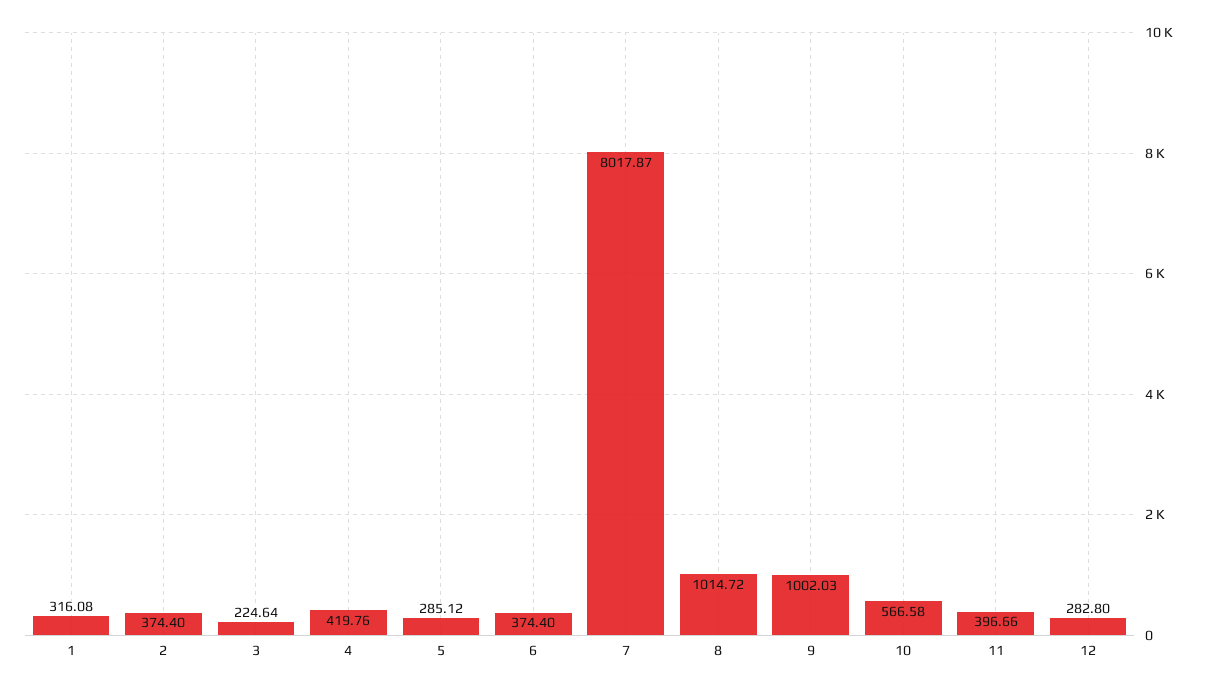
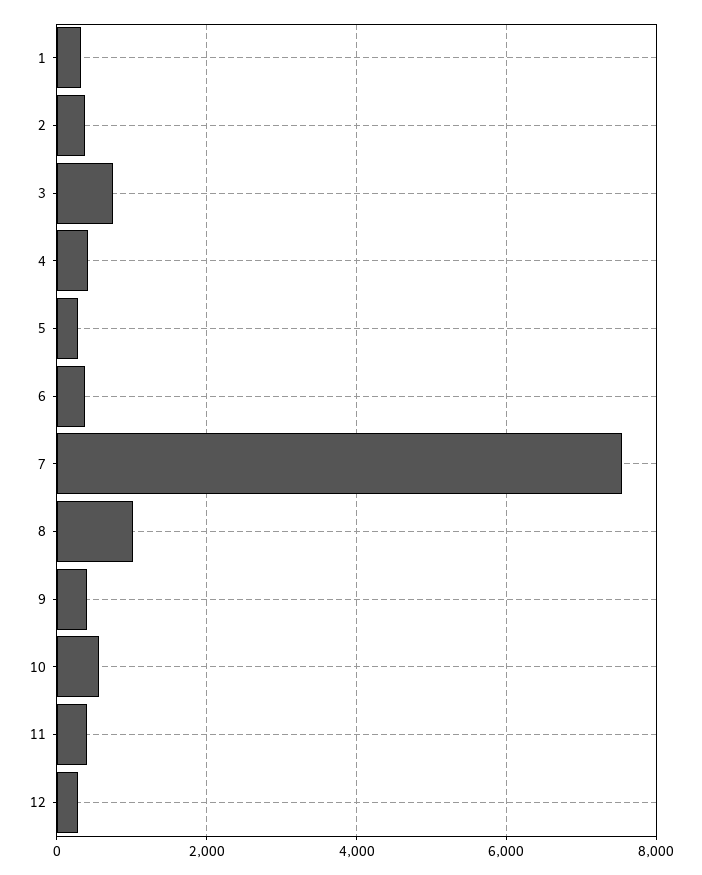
  {
    "1": 316.08,
    "2": 374.4,
-   "3": 224.64,
+   "3": 800,
    "4": 419.76,
    "5": 285.12,
    "6": 374.4,
-   "7": 8017.87,
+   "7": 7600,
    "8": 1014.72,
-   "9": 1002.03,
+   "9": 400,
    "10": 566.58,
    "11": 396.66,
    "12": 282.8
  }

